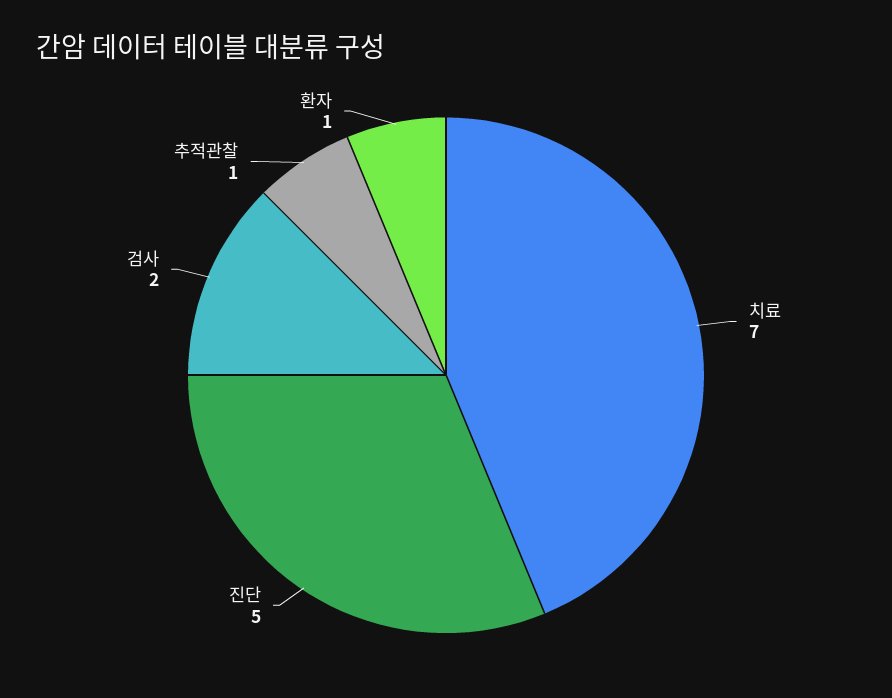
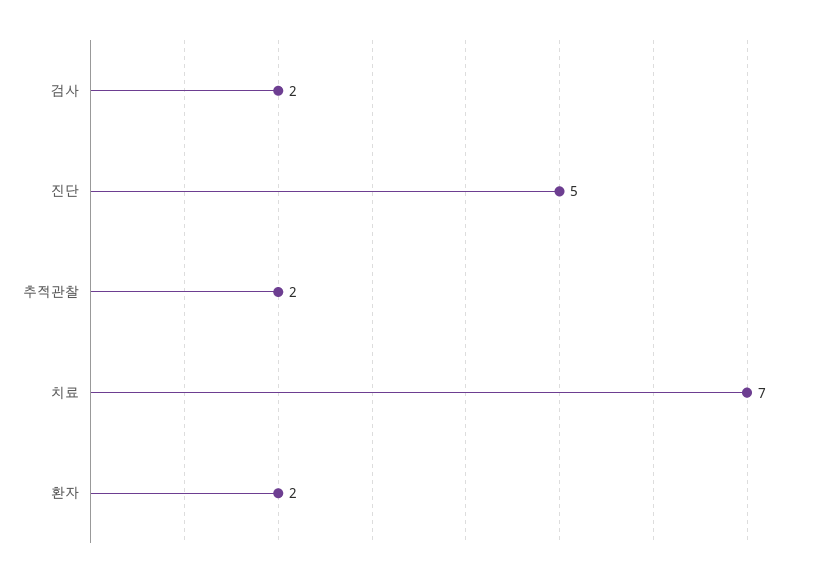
  {
    "치료": 7,
    "진단": 5,
    "검사": 2,
-   "추적관찰": 1,
+   "추적관찰": 2,
-   "환자": 1
+   "환자": 2
  }

